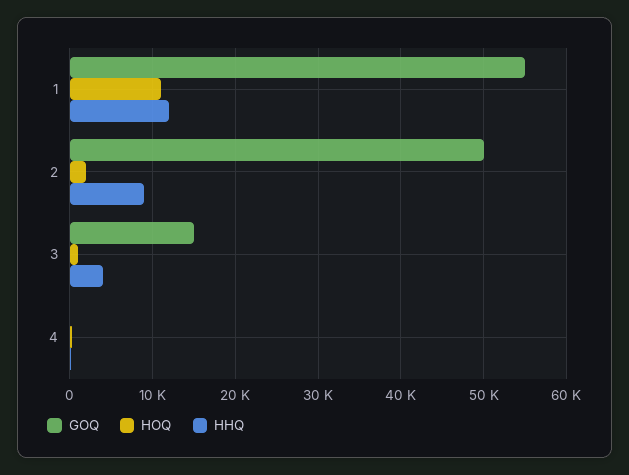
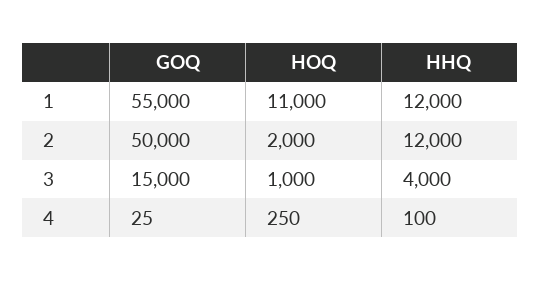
  {
    "GOQ": {
      "1": 55000,
      "2": 50000,
      "3": 15000,
      "4": 25
    },
    "HOQ": {
      "1": 11000,
      "2": 2000,
      "3": 1000,
      "4": 250
    },
    "HHQ": {
      "1": 12000,
-     "2": 9000,
+     "2": 12000,
      "3": 4000,
      "4": 100
    }
  }

